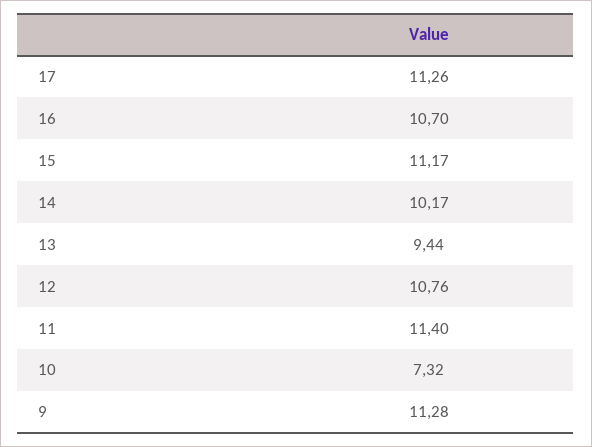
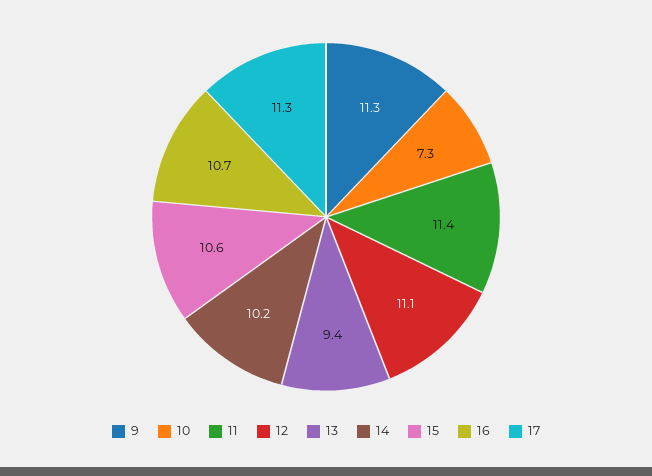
  {
    "17": 11.26,
    "16": 10.7,
-   "15": 11.17,
+   "15": 10.6,
    "14": 10.17,
    "13": 9.44,
-   "12": 10.76,
+   "12": 11.1,
    "11": 11.4,
    "10": 7.32,
    "9": 11.28
  }

